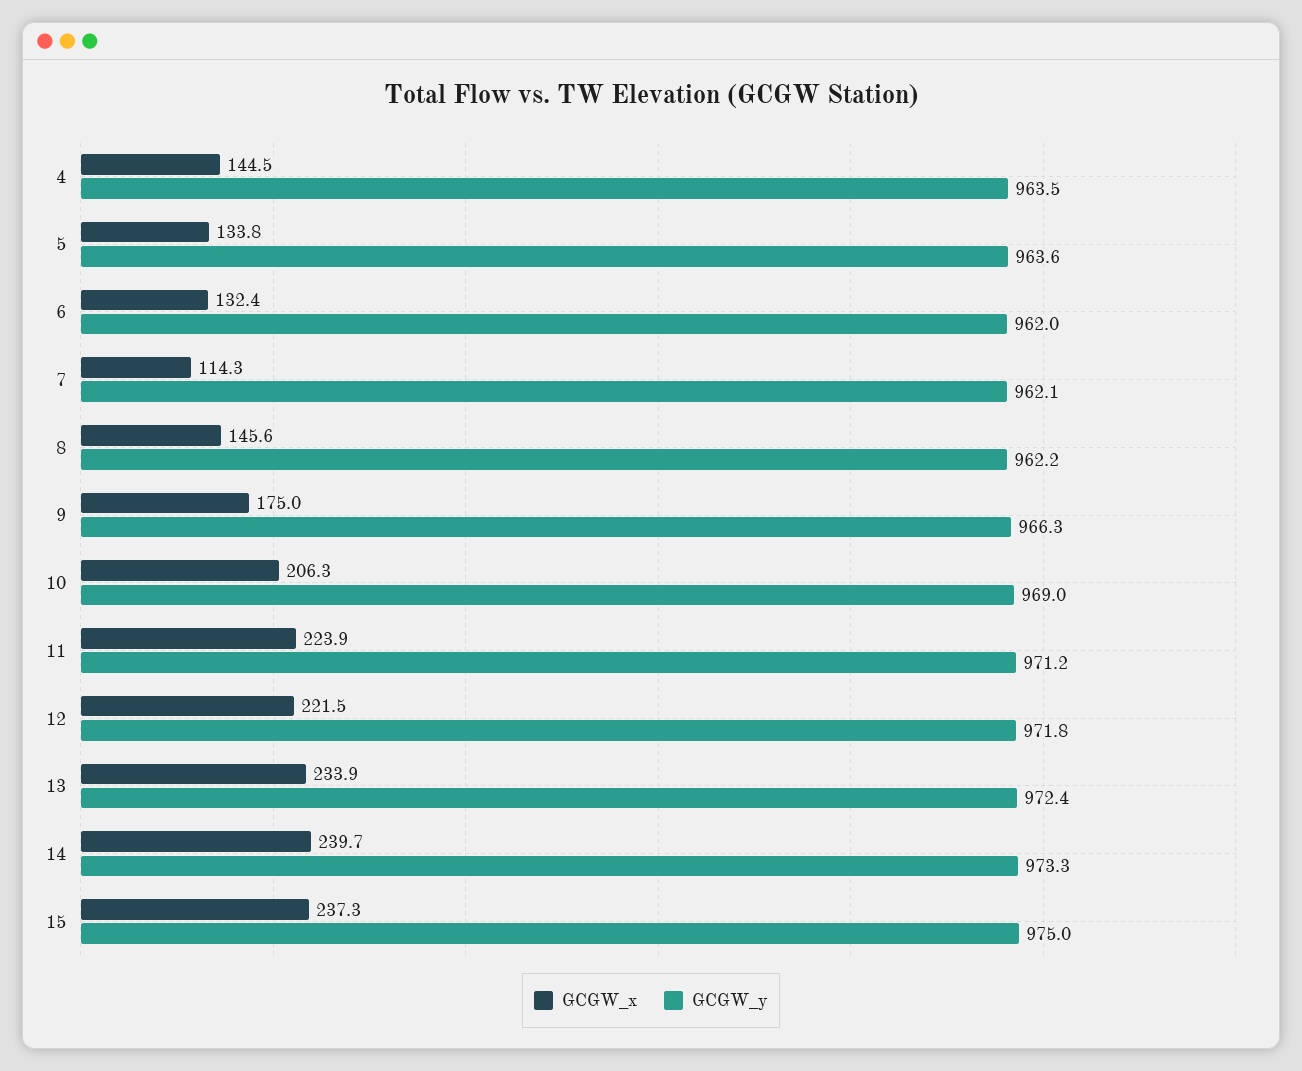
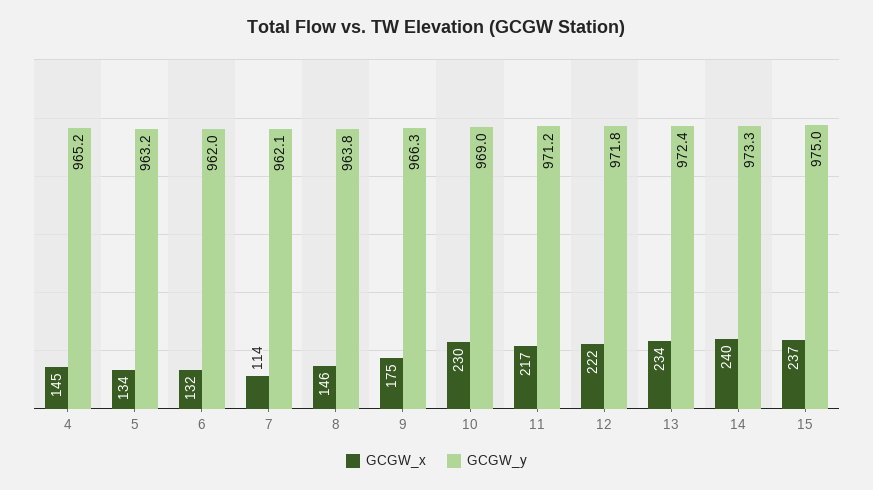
  {
    "GCGW_x": {
      "4": 144.5,
      "5": 133.8,
      "6": 132.4,
      "7": 114.3,
      "8": 145.6,
      "9": 175,
-     "10": 206.3,
+     "10": 230,
-     "11": 223.9,
+     "11": 217,
      "12": 221.5,
      "13": 233.9,
      "14": 239.7,
      "15": 237.3
    },
    "GCGW_y": {
-     "4": 963.5,
+     "4": 965.2,
-     "5": 963.6,
+     "5": 963.2,
      "6": 962,
      "7": 962.1,
-     "8": 962.2,
+     "8": 963.8,
      "9": 966.3,
      "10": 969,
      "11": 971.2,
      "12": 971.8,
      "13": 972.4,
      "14": 973.3,
      "15": 975
    }
  }

